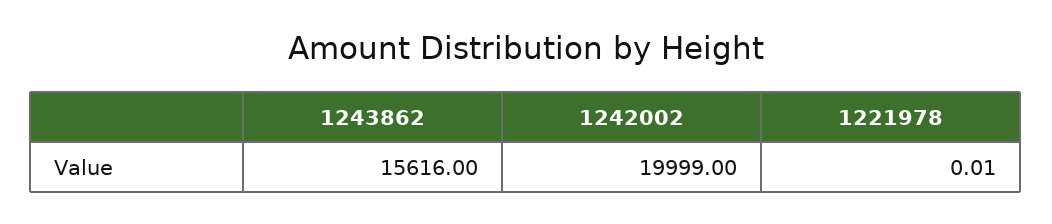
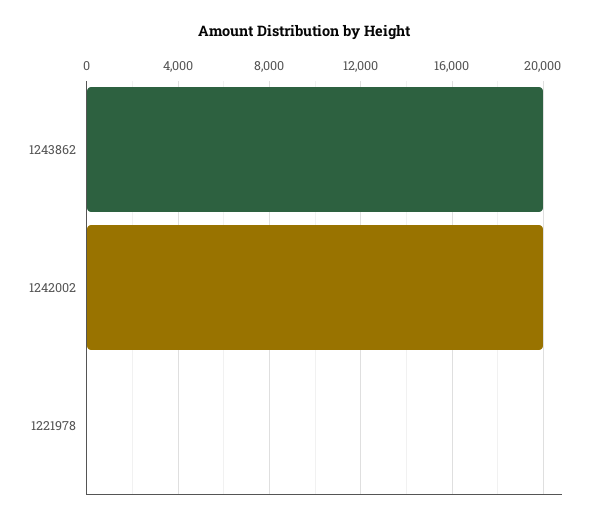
  {
-   "1243862": 15616,
+   "1243862": 20000,
    "1242002": 19999,
    "1221978": 0.01
  }

